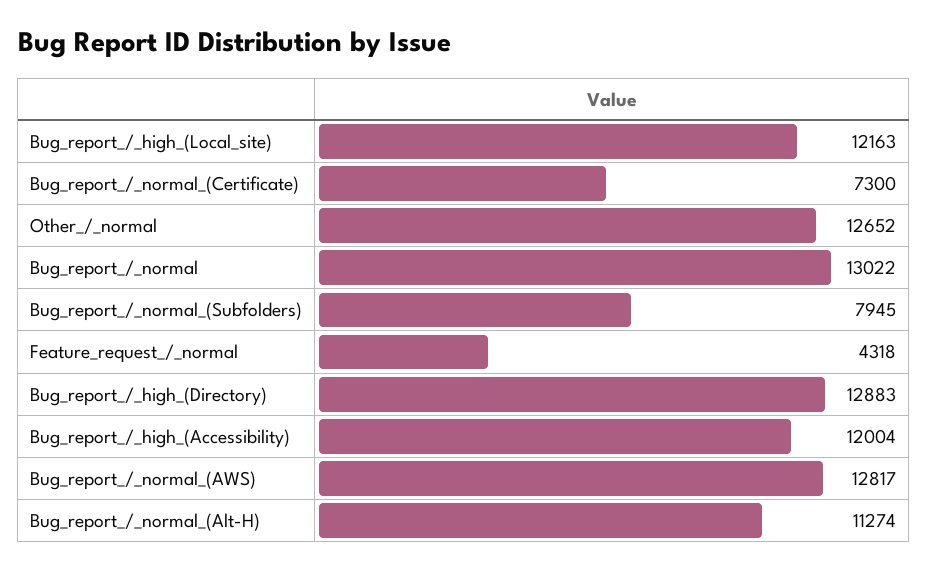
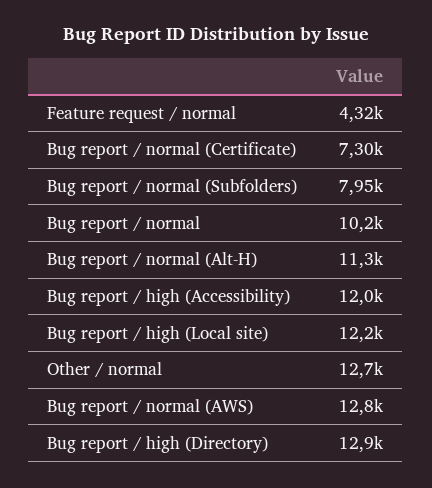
  {
    "Bug_report_/_high_(Local_site)": 12163,
    "Bug_report_/_normal_(Certificate)": 7300,
    "Other_/_normal": 12652,
-   "Bug_report_/_normal": 13022,
+   "Bug_report_/_normal": 10200,
    "Bug_report_/_normal_(Subfolders)": 7945,
    "Feature_request_/_normal": 4318,
    "Bug_report_/_high_(Directory)": 12883,
    "Bug_report_/_high_(Accessibility)": 12004,
    "Bug_report_/_normal_(AWS)": 12817,
    "Bug_report_/_normal_(Alt-H)": 11274
  }

